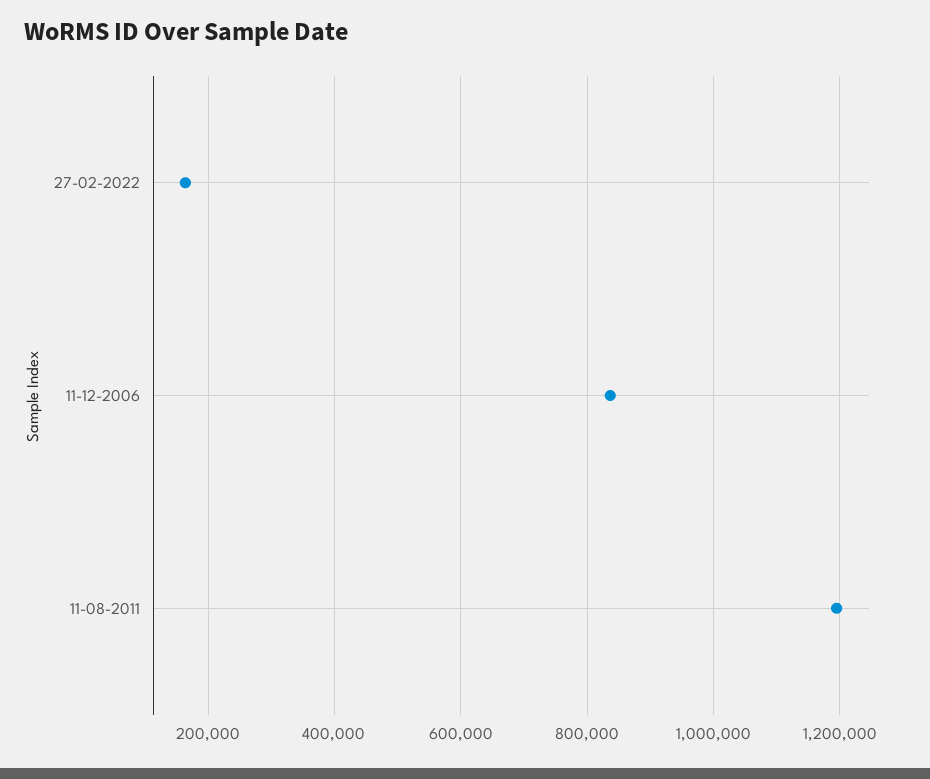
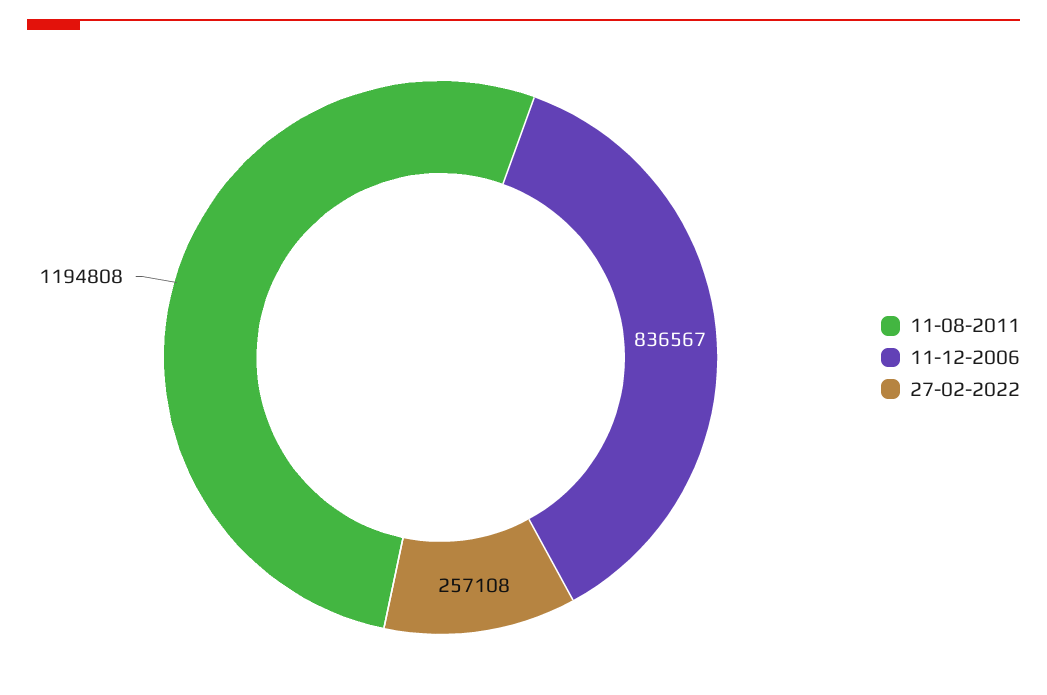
  {
-   "27-02-2022": 160000,
+   "27-02-2022": 257108,
    "11-12-2006": 836567,
    "11-08-2011": 1194808
  }

